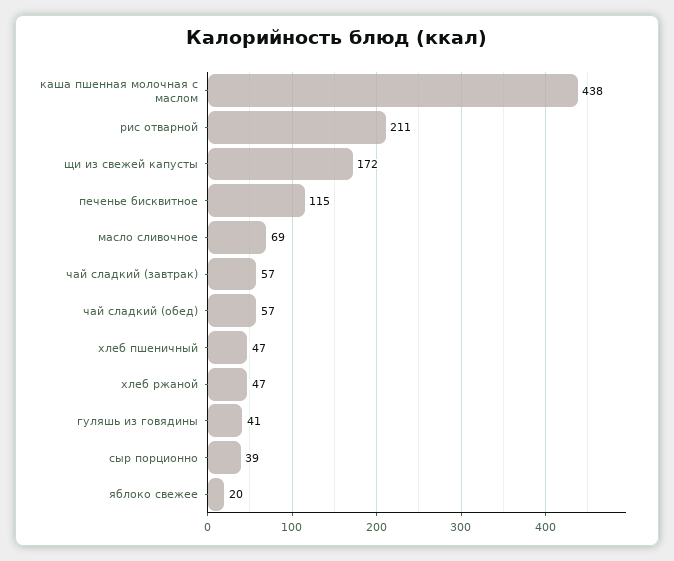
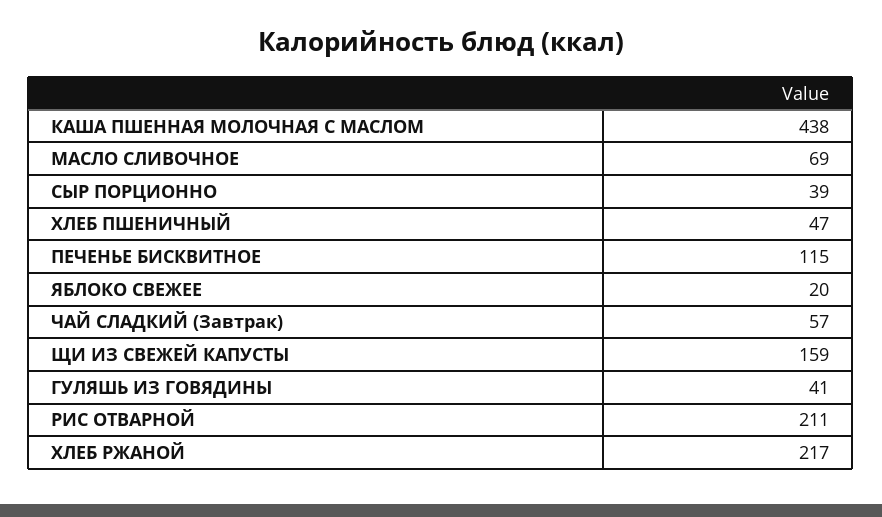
  {
    "каша пшенная молочная с маслом": 438,
    "рис отварной": 211,
-   "щи из свежей капусты": 172,
+   "щи из свежей капусты": 159,
    "печенье бисквитное": 115,
    "масло сливочное": 69,
    "чай сладкий (завтрак)": 57,
-   "чай сладкий (обед)": 57,
    "хлеб пшеничный": 47,
-   "хлеб ржаной": 47,
+   "хлеб ржаной": 217,
    "гуляшь из говядины": 41,
    "сыр порционно": 39,
    "яблоко свежее": 20
  }

